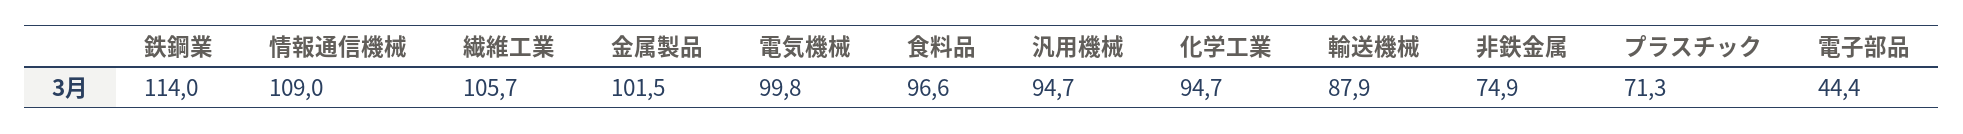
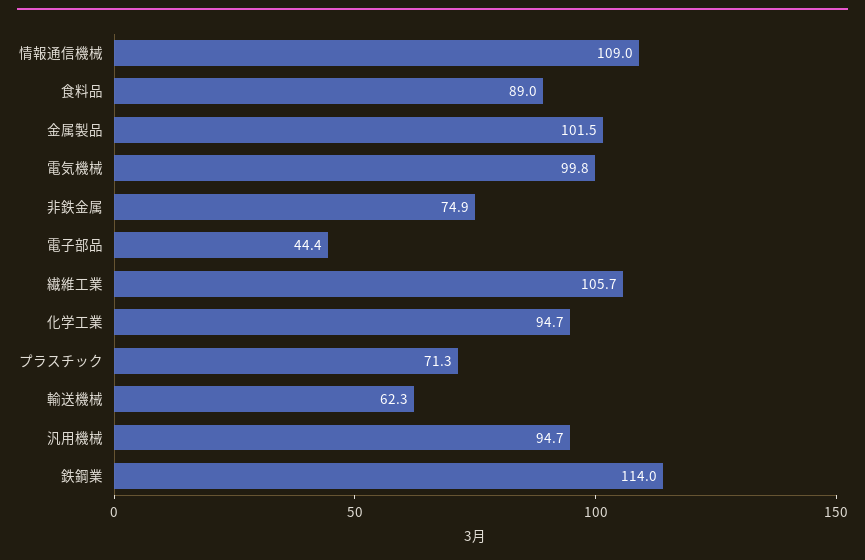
  {
    "鉄鋼業": 114,
    "情報通信機械": 109,
    "繊維工業": 105.7,
    "金属製品": 101.5,
    "電気機械": 99.8,
-   "食料品": 96.6,
+   "食料品": 89,
    "汎用機械": 94.7,
    "化学工業": 94.7,
-   "輸送機械": 87.9,
+   "輸送機械": 62.3,
    "非鉄金属": 74.9,
    "プラスチック": 71.3,
    "電子部品": 44.4
  }

